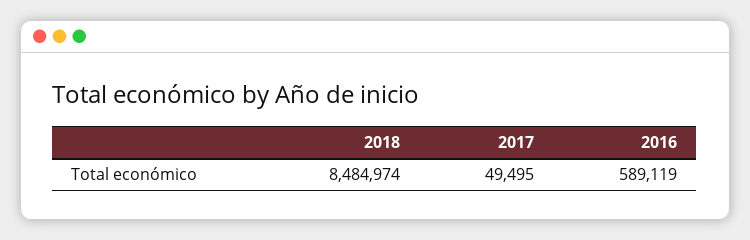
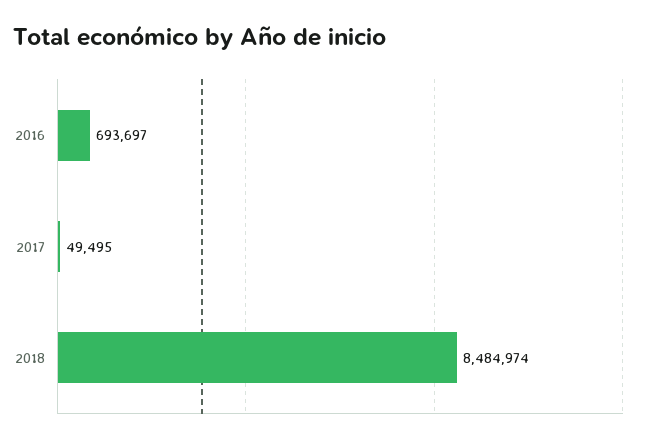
  {
    "2018": 8484974,
    "2017": 49495,
-   "2016": 589119
+   "2016": 693697
  }

